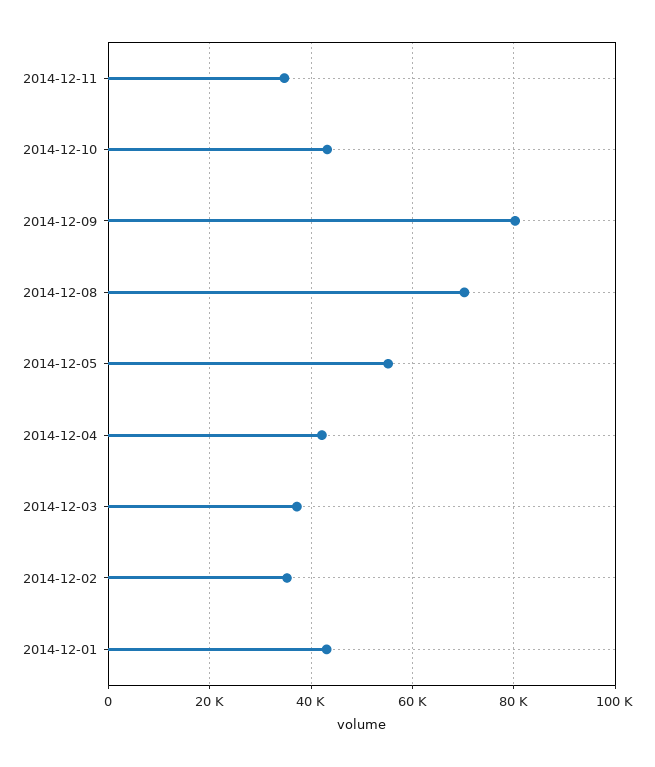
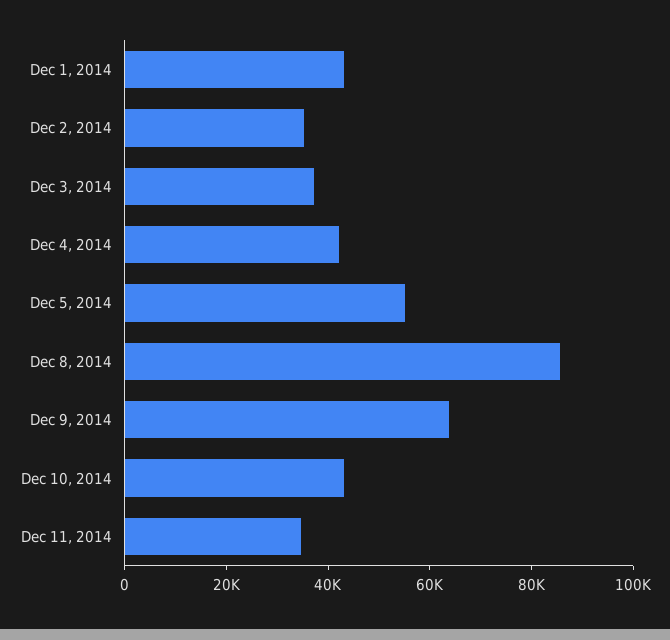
  {
    "2014-12-11": 34000,
    "2014-12-10": 44000,
-   "2014-12-09": 80000,
+   "2014-12-09": 65000,
-   "2014-12-08": 70000,
+   "2014-12-08": 85000,
    "2014-12-05": 56000,
    "2014-12-04": 42000,
    "2014-12-03": 38000,
    "2014-12-02": 36000,
    "2014-12-01": 44000
  }

